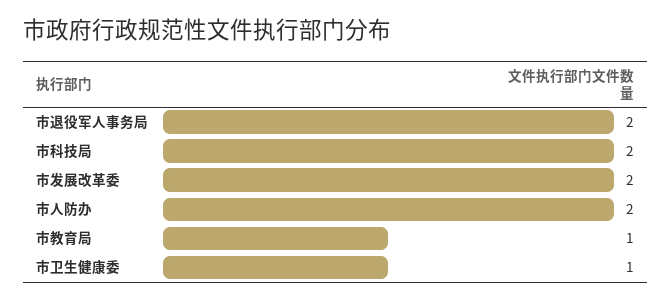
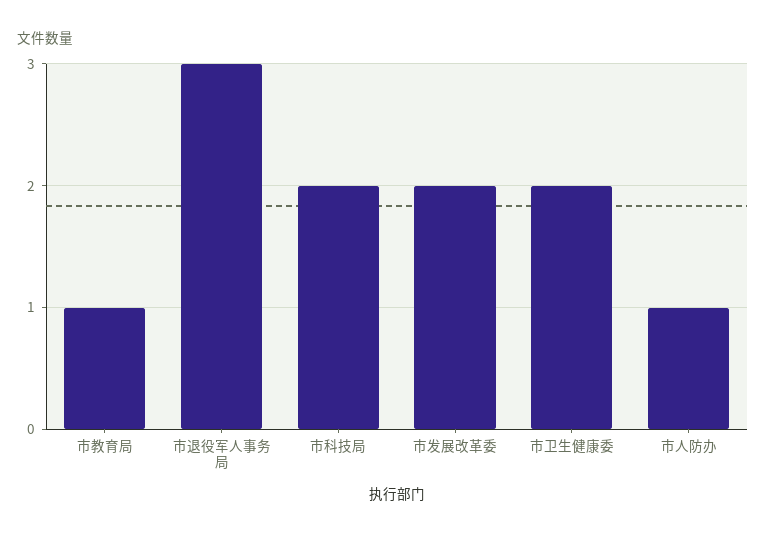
  {
-   "市退役军人事务局": 2,
+   "市退役军人事务局": 3,
    "市科技局": 2,
    "市发展改革委": 2,
-   "市人防办": 2,
+   "市人防办": 1,
    "市教育局": 1,
-   "市卫生健康委": 1
+   "市卫生健康委": 2
  }

